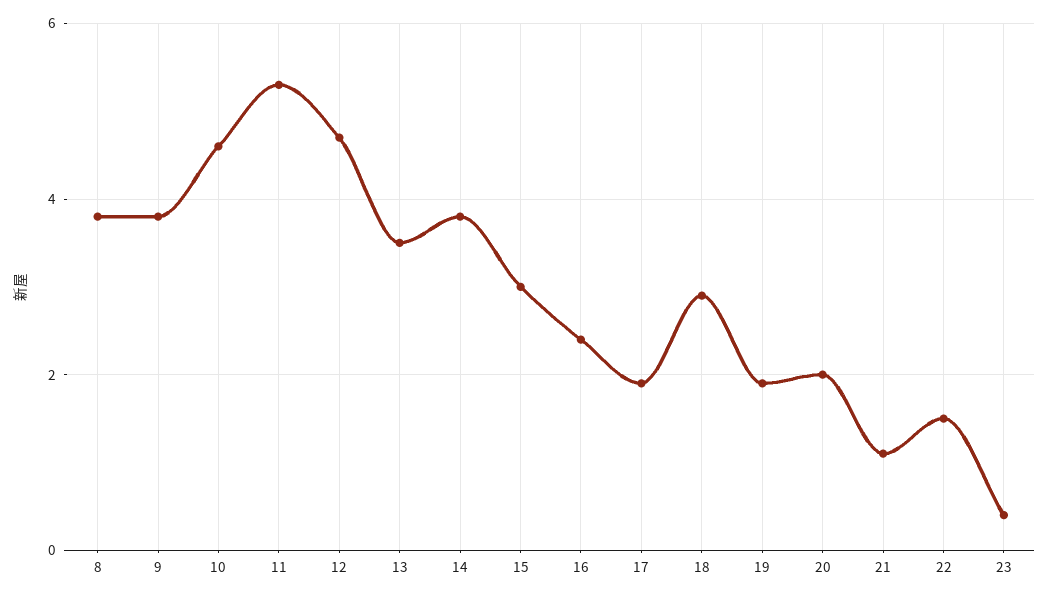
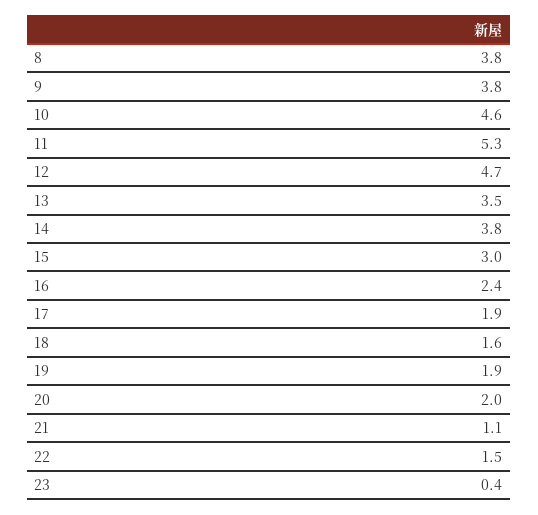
  {
    "8": 3.8,
    "9": 3.8,
    "10": 4.6,
    "11": 5.3,
    "12": 4.7,
    "13": 3.5,
    "14": 3.8,
    "15": 3,
    "16": 2.4,
    "17": 1.9,
-   "18": 3,
+   "18": 1.6,
    "19": 1.9,
    "20": 2,
    "21": 1.1,
    "22": 1.5,
    "23": 0.4
  }

